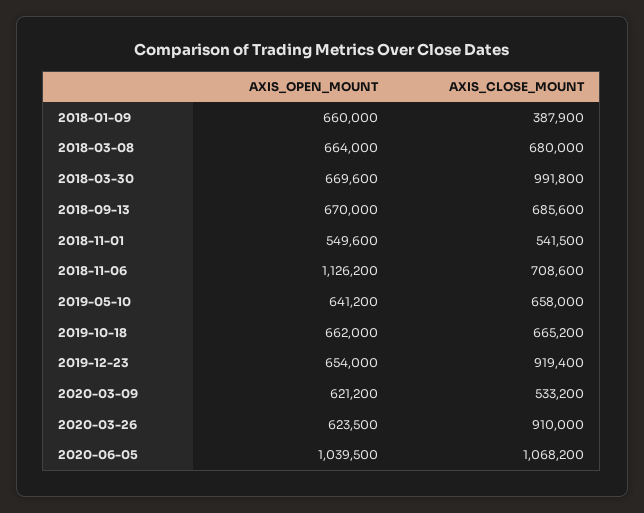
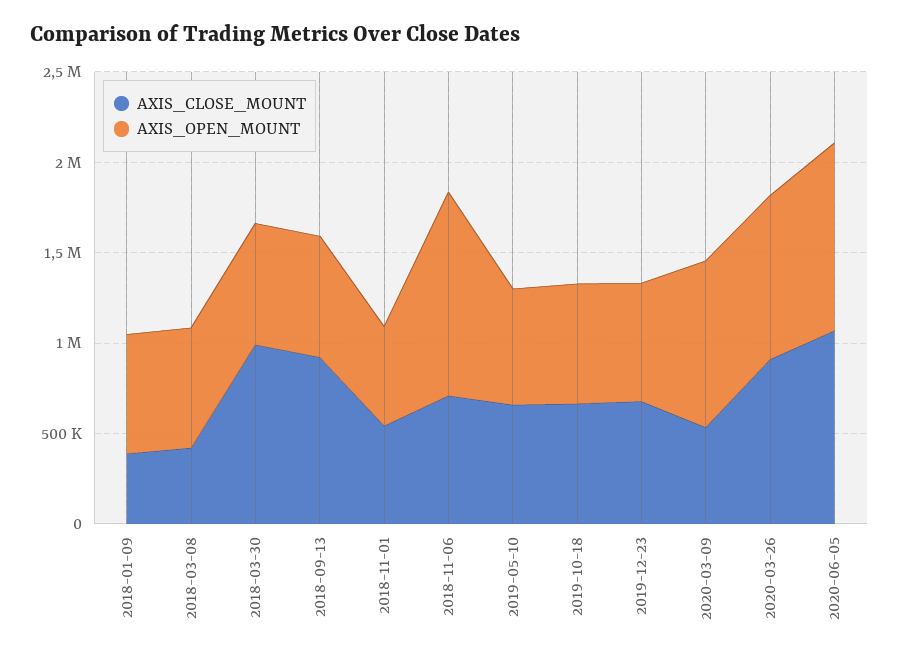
  {
    "AXIS_OPEN_MOUNT": {
      "2018-01-09": 660000,
      "2018-03-08": 664000,
      "2018-03-30": 669600,
      "2018-09-13": 670000,
      "2018-11-01": 549600,
      "2018-11-06": 1126200,
      "2019-05-10": 641200,
      "2019-10-18": 662000,
      "2019-12-23": 654000,
-     "2020-03-09": 621200,
+     "2020-03-09": 900000,
-     "2020-03-26": 623500,
+     "2020-03-26": 900000,
      "2020-06-05": 1039500
    },
    "AXIS_CLOSE_MOUNT": {
      "2018-01-09": 387900,
-     "2018-03-08": 680000,
+     "2018-03-08": 400000,
      "2018-03-30": 991800,
-     "2018-09-13": 685600,
+     "2018-09-13": 900000,
      "2018-11-01": 541500,
      "2018-11-06": 708600,
      "2019-05-10": 658000,
      "2019-10-18": 665200,
-     "2019-12-23": 919400,
+     "2019-12-23": 700000,
      "2020-03-09": 533200,
      "2020-03-26": 910000,
      "2020-06-05": 1068200
    }
  }

